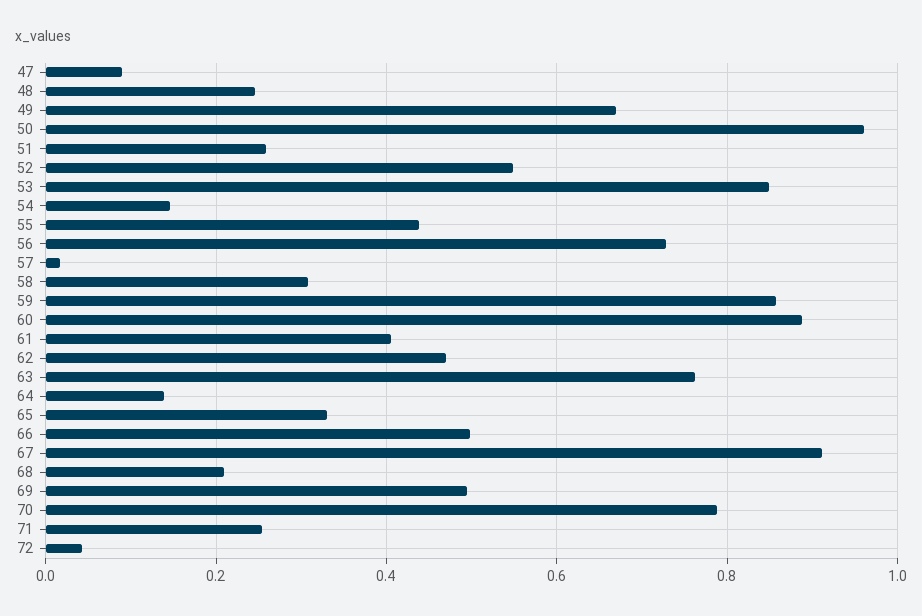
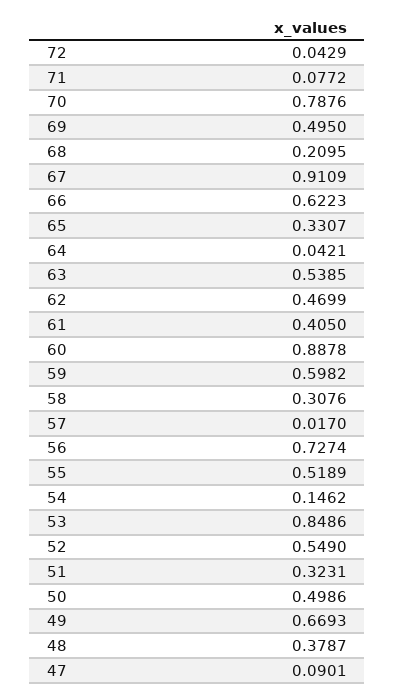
  {
    "47": 0.0901,
-   "48": 0.24,
+   "48": 0.3787,
    "49": 0.6693,
-   "50": 0.96,
+   "50": 0.4986,
-   "51": 0.26,
+   "51": 0.3231,
    "52": 0.549,
    "53": 0.8486,
    "54": 0.1462,
-   "55": 0.44,
+   "55": 0.5189,
    "56": 0.7274,
    "57": 0.017,
    "58": 0.3076,
-   "59": 0.86,
+   "59": 0.5982,
    "60": 0.8878,
    "61": 0.405,
    "62": 0.4699,
-   "63": 0.76,
+   "63": 0.5385,
-   "64": 0.14,
+   "64": 0.0421,
    "65": 0.3307,
-   "66": 0.5,
+   "66": 0.6223,
    "67": 0.9109,
    "68": 0.2095,
    "69": 0.495,
    "70": 0.7876,
-   "71": 0.26,
+   "71": 0.0772,
    "72": 0.0429
  }

